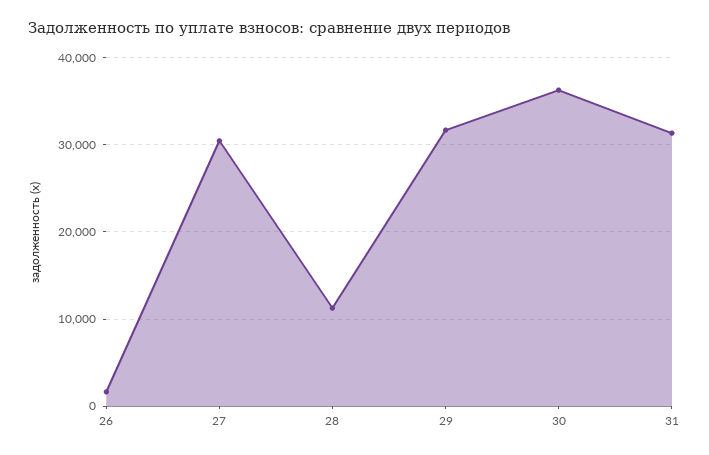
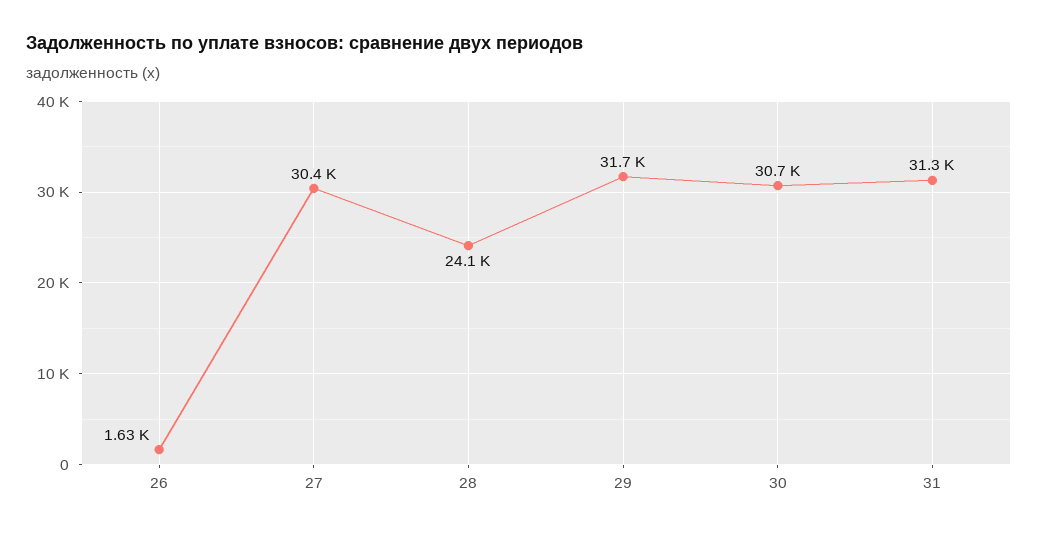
  {
    "26": 1630,
    "27": 30400,
-   "28": 11000,
+   "28": 24100,
    "29": 31700,
-   "30": 36000,
+   "30": 30700,
    "31": 31300
  }

